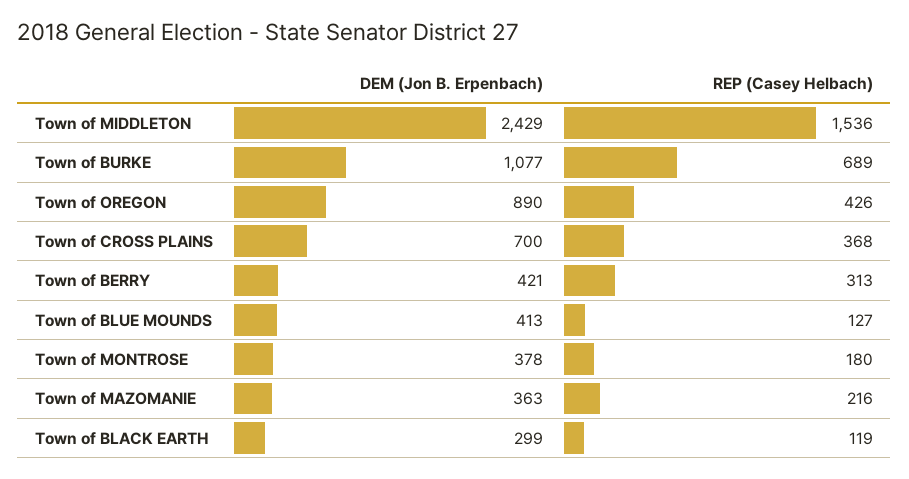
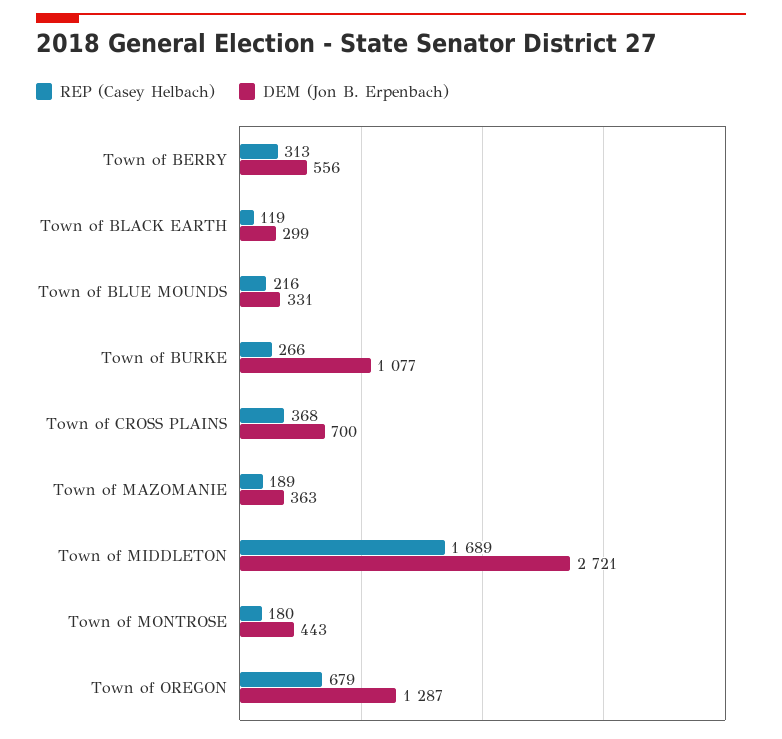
  {
    "DEM (Jon B. Erpenbach)": {
-     "Town of MIDDLETON": 2429,
+     "Town of MIDDLETON": 2721,
      "Town of BURKE": 1077,
-     "Town of OREGON": 890,
+     "Town of OREGON": 1287,
      "Town of CROSS PLAINS": 700,
-     "Town of BERRY": 421,
+     "Town of BERRY": 556,
-     "Town of BLUE MOUNDS": 413,
+     "Town of BLUE MOUNDS": 331,
-     "Town of MONTROSE": 378,
+     "Town of MONTROSE": 443,
      "Town of MAZOMANIE": 363,
      "Town of BLACK EARTH": 299
    },
    "REP (Casey Helbach)": {
-     "Town of MIDDLETON": 1536,
+     "Town of MIDDLETON": 1689,
-     "Town of BURKE": 689,
+     "Town of BURKE": 266,
-     "Town of OREGON": 426,
+     "Town of OREGON": 679,
      "Town of CROSS PLAINS": 368,
      "Town of BERRY": 313,
-     "Town of BLUE MOUNDS": 127,
+     "Town of BLUE MOUNDS": 216,
      "Town of MONTROSE": 180,
-     "Town of MAZOMANIE": 216,
+     "Town of MAZOMANIE": 189,
      "Town of BLACK EARTH": 119
    }
  }

